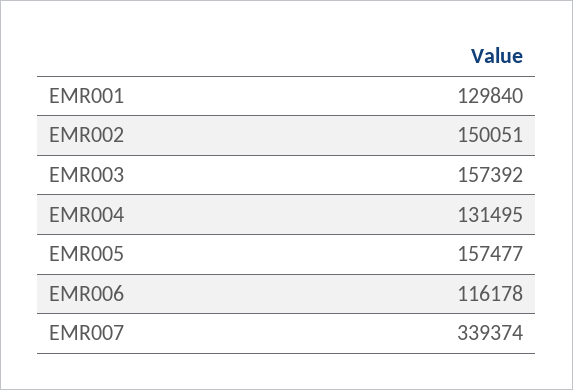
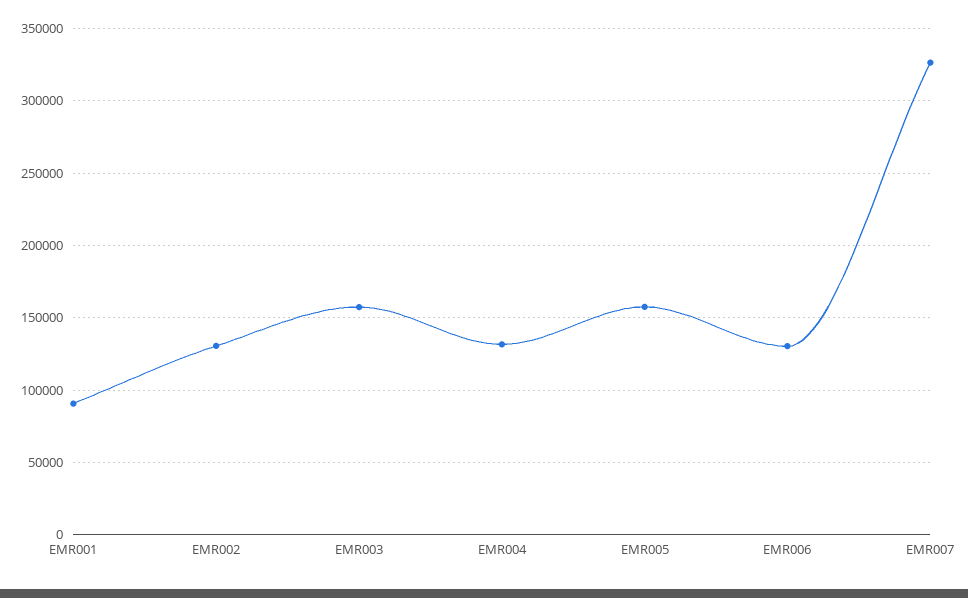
  {
-   "EMR001": 129840,
+   "EMR001": 90000,
-   "EMR002": 150051,
+   "EMR002": 130000,
    "EMR003": 157392,
    "EMR004": 131495,
    "EMR005": 157477,
-   "EMR006": 116178,
+   "EMR006": 130000,
-   "EMR007": 339374
+   "EMR007": 325000
  }

